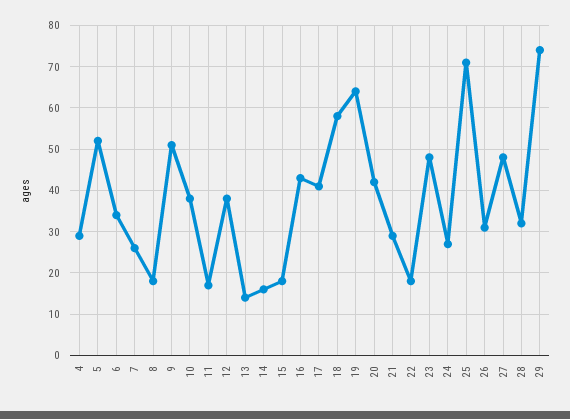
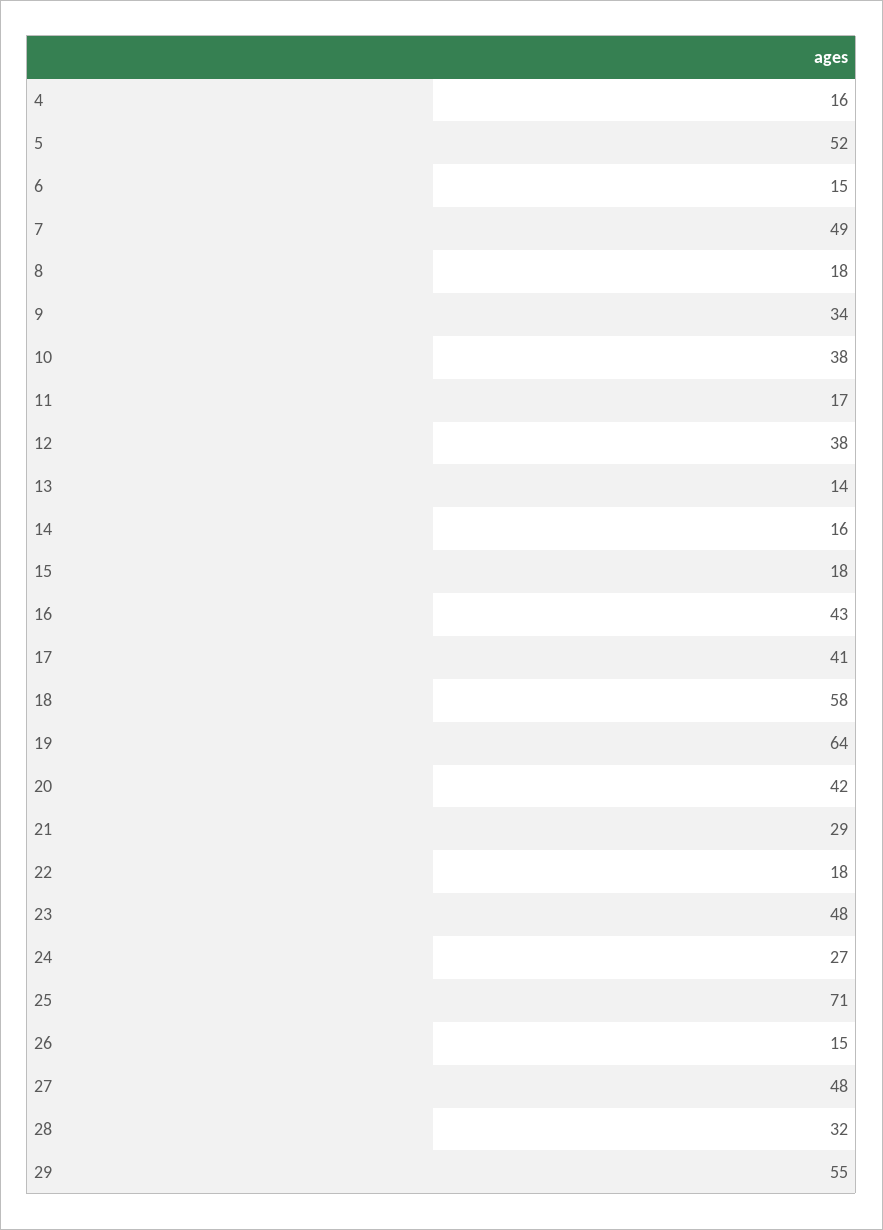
  {
-   "4": 30,
+   "4": 16,
    "5": 52,
-   "6": 35,
+   "6": 15,
-   "7": 25,
+   "7": 49,
    "8": 18,
-   "9": 50,
+   "9": 34,
    "10": 38,
    "11": 17,
    "12": 38,
    "13": 14,
    "14": 16,
    "15": 18,
    "16": 43,
    "17": 41,
    "18": 58,
    "19": 64,
    "20": 42,
    "21": 29,
    "22": 18,
    "23": 48,
    "24": 27,
    "25": 71,
-   "26": 30,
+   "26": 15,
    "27": 48,
    "28": 32,
-   "29": 75
+   "29": 55
  }

